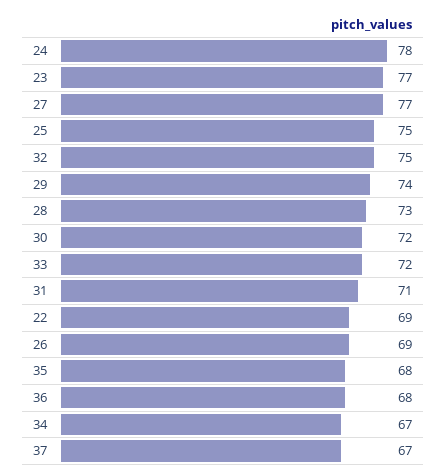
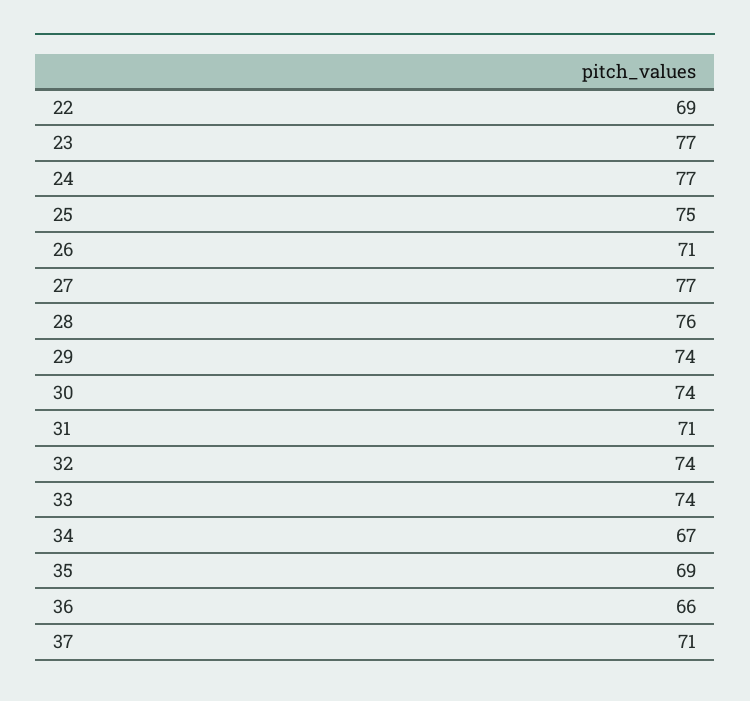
  {
-   "24": 78,
+   "24": 77,
    "23": 77,
    "27": 77,
    "25": 75,
-   "32": 75,
+   "32": 74,
    "29": 74,
-   "28": 73,
+   "28": 76,
-   "30": 72,
+   "30": 74,
-   "33": 72,
+   "33": 74,
    "31": 71,
    "22": 69,
-   "26": 69,
+   "26": 71,
-   "35": 68,
+   "35": 69,
-   "36": 68,
+   "36": 66,
    "34": 67,
-   "37": 67
+   "37": 71
  }

